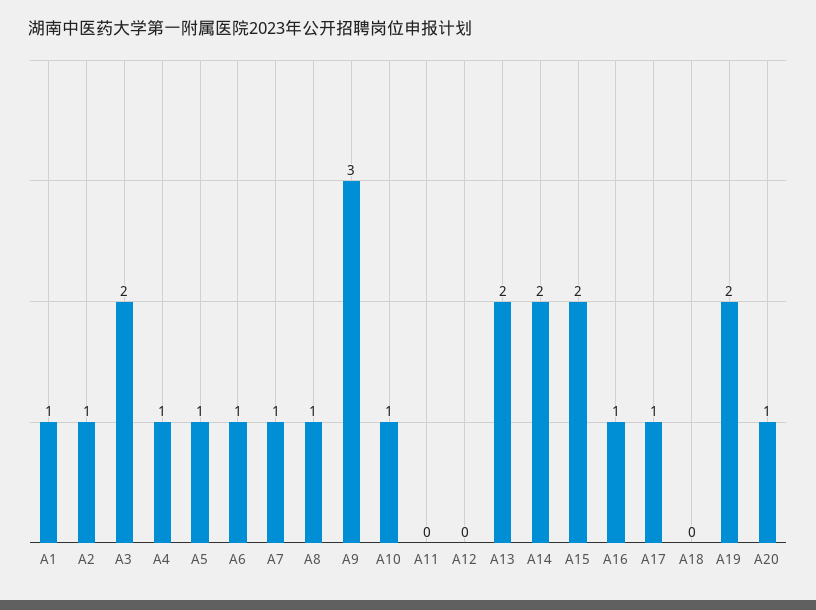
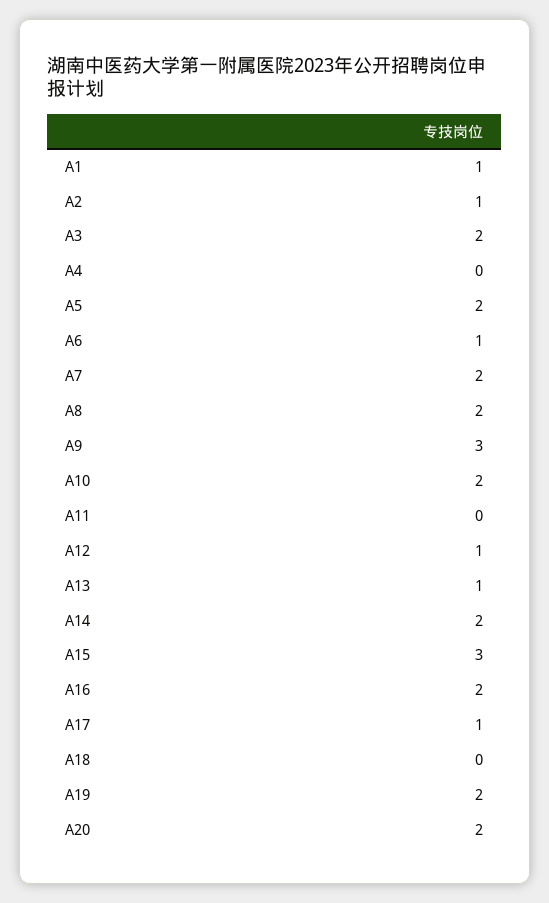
  {
    "A1": 1,
    "A2": 1,
    "A3": 2,
-   "A4": 1,
+   "A4": 0,
-   "A5": 1,
+   "A5": 2,
    "A6": 1,
-   "A7": 1,
+   "A7": 2,
-   "A8": 1,
+   "A8": 2,
    "A9": 3,
-   "A10": 1,
+   "A10": 2,
    "A11": 0,
-   "A12": 0,
+   "A12": 1,
-   "A13": 2,
+   "A13": 1,
    "A14": 2,
-   "A15": 2,
+   "A15": 3,
-   "A16": 1,
+   "A16": 2,
    "A17": 1,
    "A18": 0,
    "A19": 2,
-   "A20": 1
+   "A20": 2
  }

